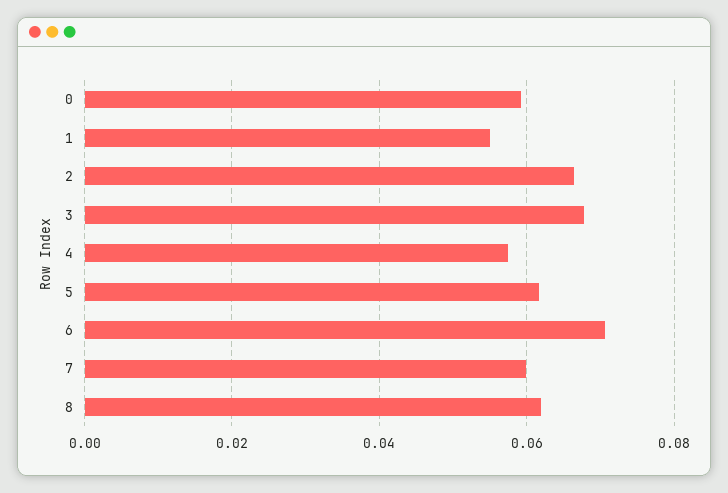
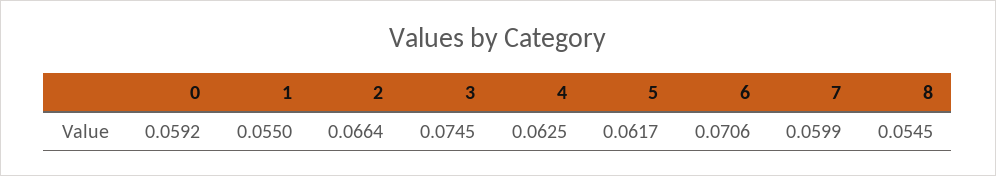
  {
    "0": 0.0592,
    "1": 0.055,
    "2": 0.0664,
-   "3": 0.068,
+   "3": 0.0745,
-   "4": 0.058,
+   "4": 0.0625,
    "5": 0.0617,
    "6": 0.0706,
    "7": 0.0599,
-   "8": 0.062
+   "8": 0.0545
  }

